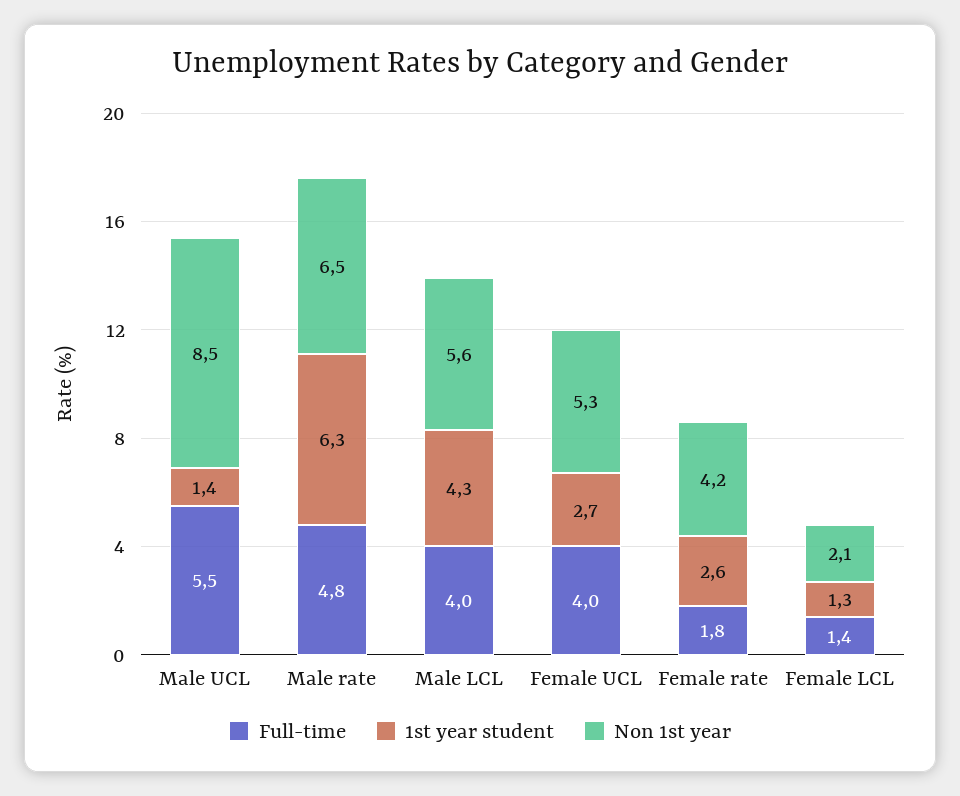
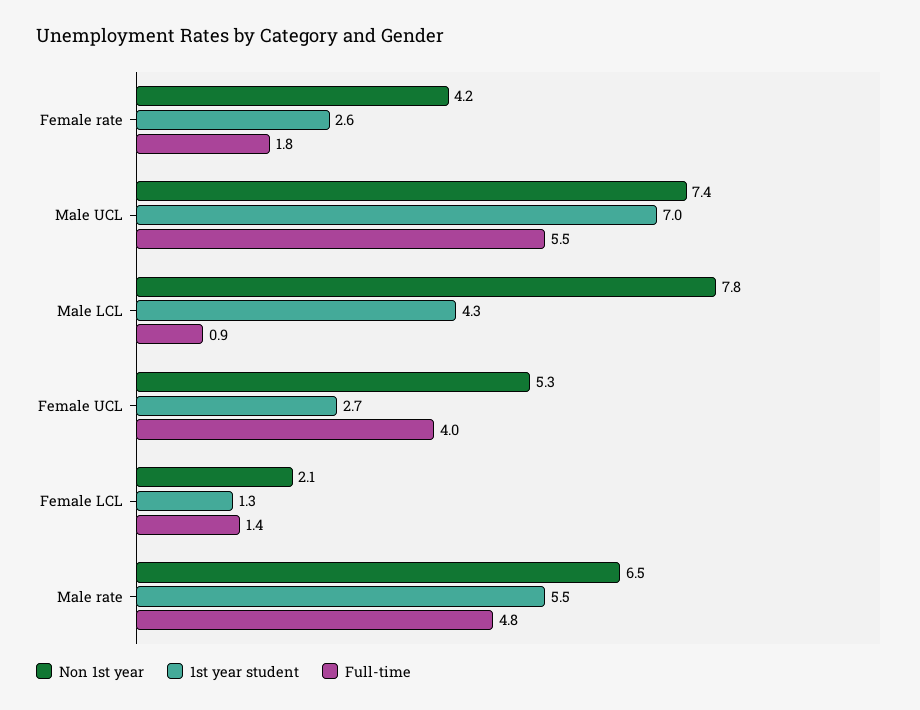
  {
    "Full-time": {
      "Male UCL": 5.5,
      "Male rate": 4.8,
-     "Male LCL": 4,
+     "Male LCL": 0.9,
      "Female UCL": 4,
      "Female rate": 1.8,
      "Female LCL": 1.4
    },
    "1st year student": {
-     "Male UCL": 1.4,
+     "Male UCL": 7,
-     "Male rate": 6.3,
+     "Male rate": 5.5,
      "Male LCL": 4.3,
      "Female UCL": 2.7,
      "Female rate": 2.6,
      "Female LCL": 1.3
    },
    "Non 1st year": {
-     "Male UCL": 8.5,
+     "Male UCL": 7.4,
      "Male rate": 6.5,
-     "Male LCL": 5.6,
+     "Male LCL": 7.8,
      "Female UCL": 5.3,
      "Female rate": 4.2,
      "Female LCL": 2.1
    }
  }

